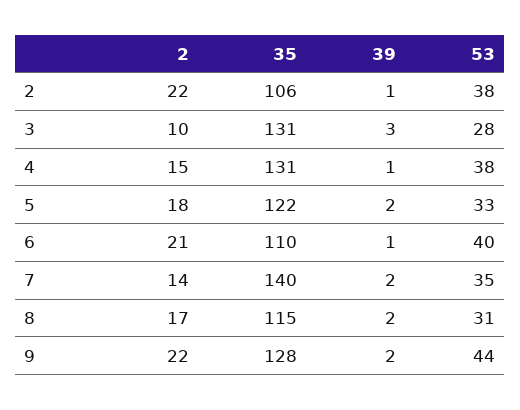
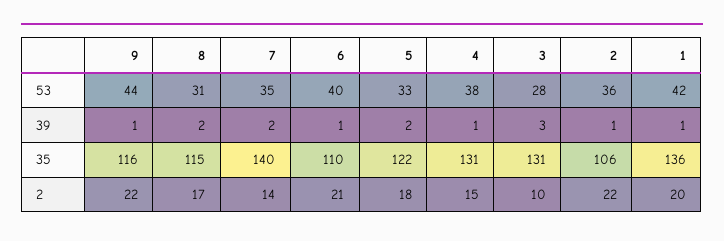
  {
    "2": {
      "2": 22,
      "3": 10,
      "4": 15,
      "5": 18,
      "6": 21,
      "7": 14,
      "8": 17,
-     "9": 22
+     "9": 22,
+     "1": 20
    },
    "35": {
      "2": 106,
      "3": 131,
      "4": 131,
      "5": 122,
      "6": 110,
      "7": 140,
      "8": 115,
-     "9": 128
+     "9": 116,
+     "1": 136
    },
    "39": {
      "2": 1,
      "3": 3,
      "4": 1,
      "5": 2,
      "6": 1,
      "7": 2,
      "8": 2,
-     "9": 2
+     "9": 1,
+     "1": 1
    },
    "53": {
-     "2": 38,
+     "2": 36,
      "3": 28,
      "4": 38,
      "5": 33,
      "6": 40,
      "7": 35,
      "8": 31,
-     "9": 44
+     "9": 44,
+     "1": 42
    }
  }

